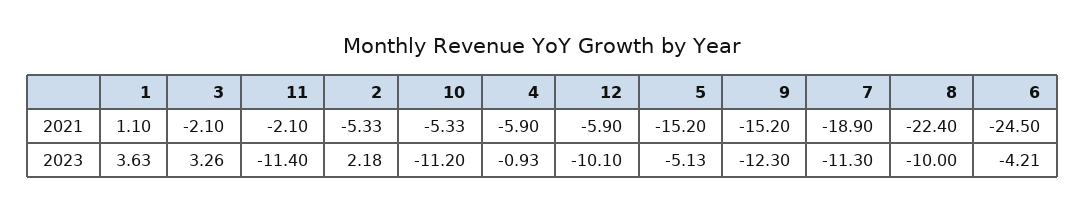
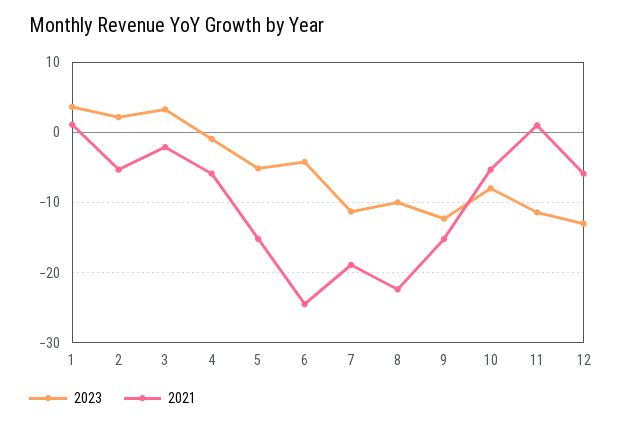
  {
    "2021": {
      "1": 1.1,
      "3": -2.1,
-     "11": -2.1,
+     "11": 1,
      "2": -5.33,
      "10": -5.33,
      "4": -5.9,
      "12": -5.9,
      "5": -15.2,
      "9": -15.2,
      "7": -18.9,
      "8": -22.4,
      "6": -24.5
    },
    "2023": {
      "1": 3.63,
      "3": 3.26,
      "11": -11.4,
      "2": 2.18,
-     "10": -11.2,
+     "10": -8,
      "4": -0.93,
-     "12": -10.1,
+     "12": -13,
      "5": -5.13,
      "9": -12.3,
      "7": -11.3,
      "8": -10,
      "6": -4.21
    }
  }

